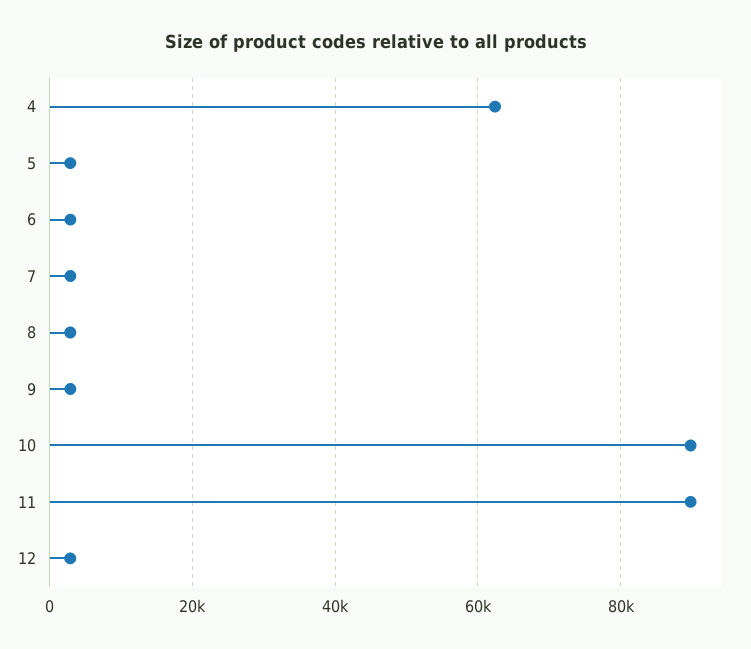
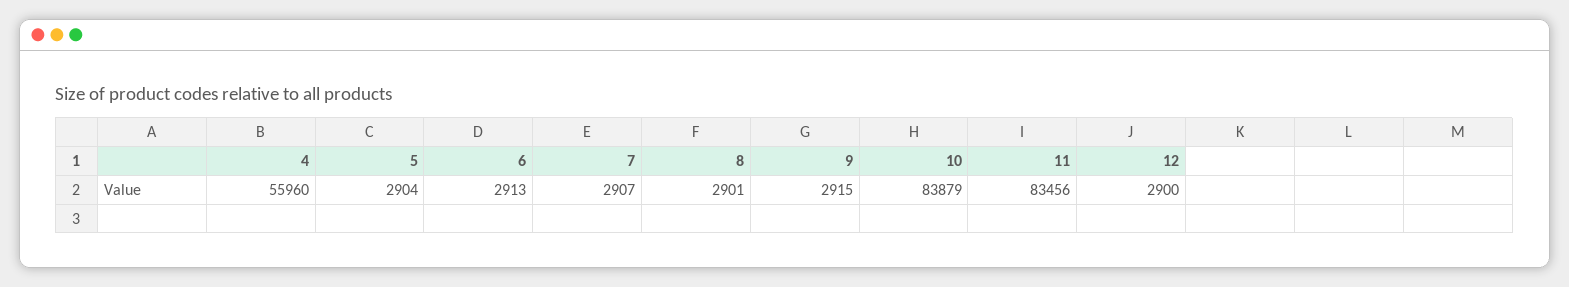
  {
-   "4": 62000,
+   "4": 55960,
    "5": 2904,
    "6": 2913,
    "7": 2907,
    "8": 2901,
    "9": 2915,
-   "10": 90000,
+   "10": 83879,
-   "11": 90000,
+   "11": 83456,
    "12": 2900
  }

